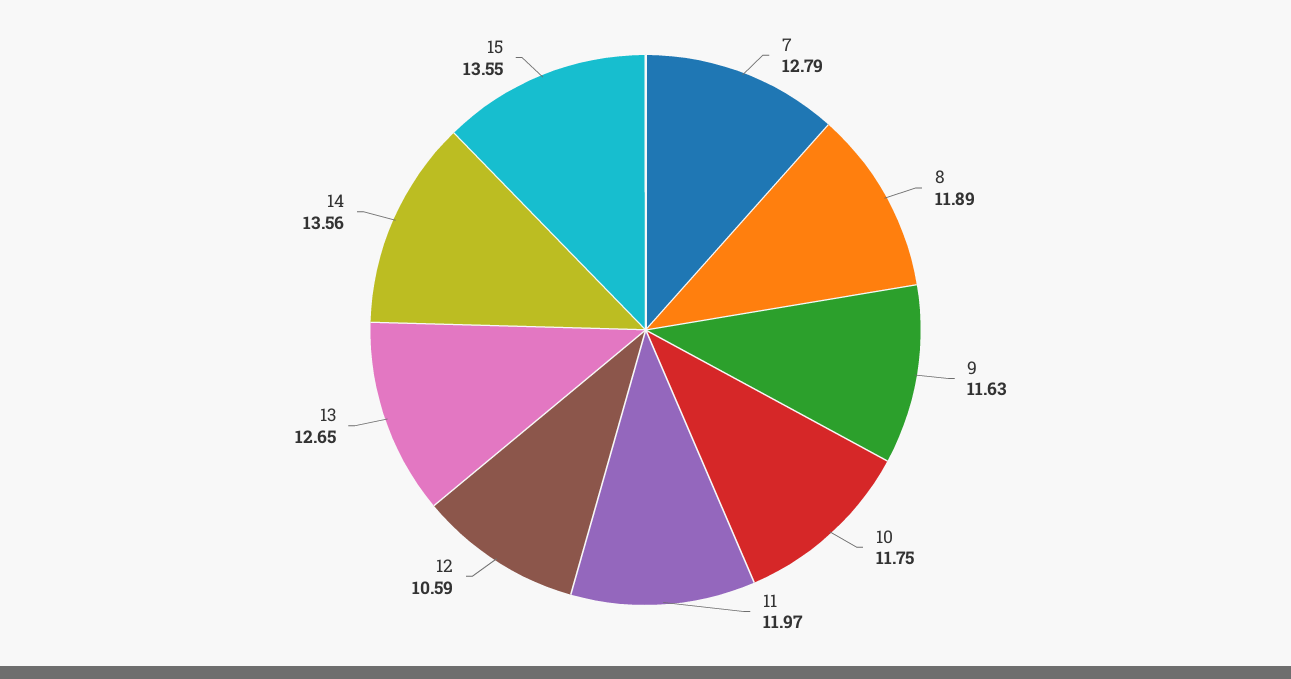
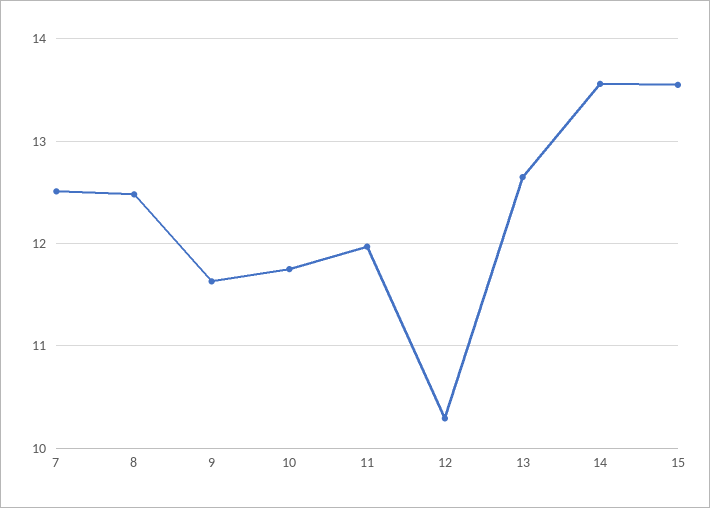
  {
-   "7": 12.79,
+   "7": 12.5,
-   "8": 11.89,
+   "8": 12.5,
    "9": 11.63,
    "10": 11.75,
    "11": 11.97,
-   "12": 10.59,
+   "12": 10.3,
    "13": 12.65,
    "14": 13.56,
    "15": 13.55
  }

